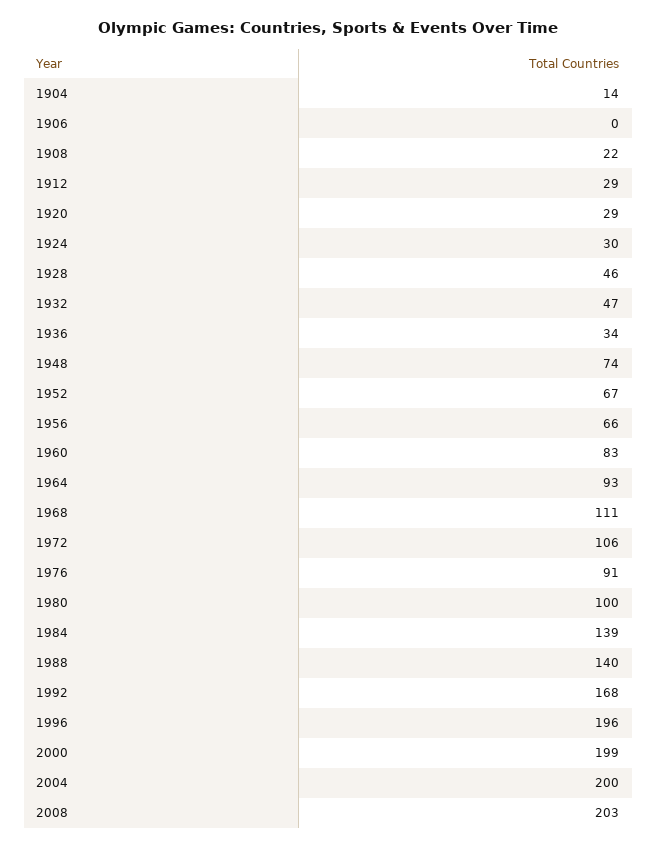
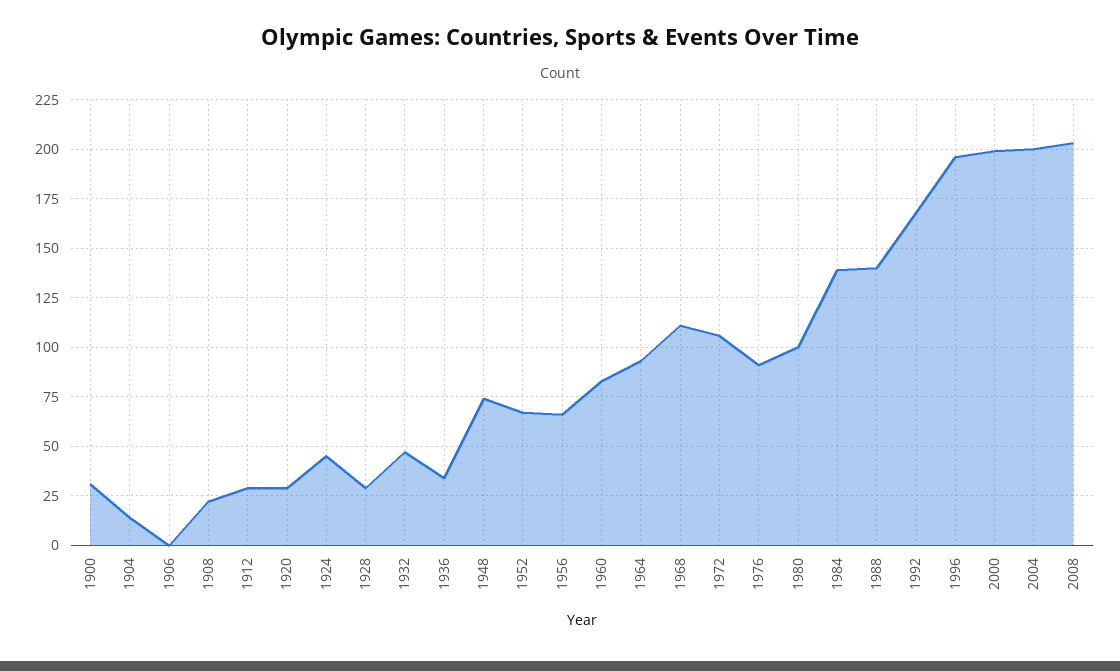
  {
    "1904": 14,
    "1906": 0,
    "1908": 22,
    "1912": 29,
    "1920": 29,
-   "1924": 30,
+   "1924": 45,
-   "1928": 46,
+   "1928": 30,
    "1932": 47,
    "1936": 34,
    "1948": 74,
    "1952": 67,
    "1956": 66,
    "1960": 83,
    "1964": 93,
    "1968": 111,
    "1972": 106,
    "1976": 91,
    "1980": 100,
    "1984": 139,
    "1988": 140,
    "1992": 168,
    "1996": 196,
    "2000": 199,
    "2004": 200,
-   "2008": 203
+   "2008": 203,
+   "1900": 30
  }

